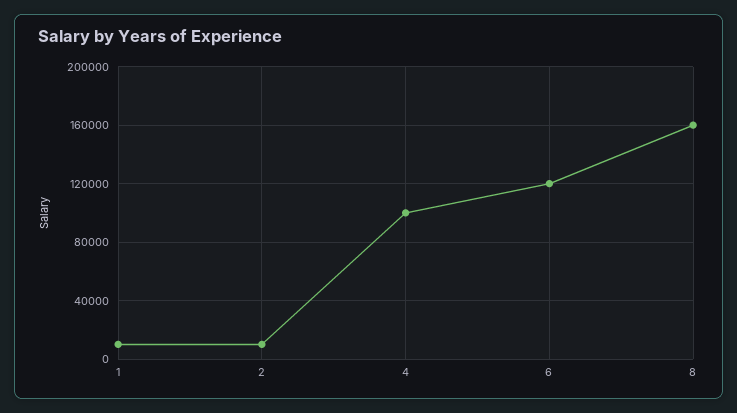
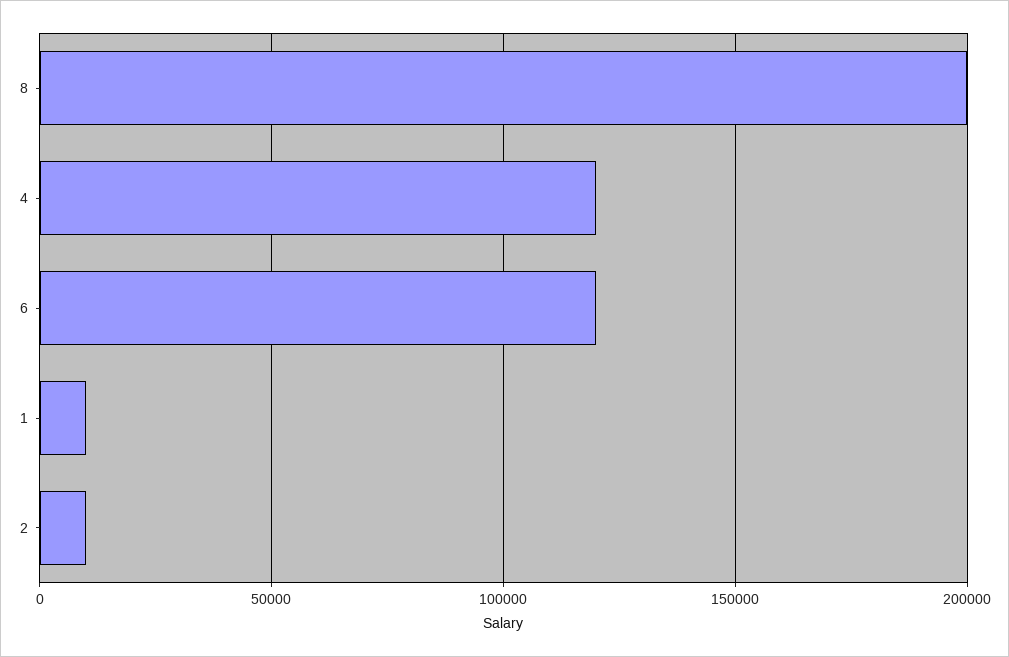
  {
    "1": 10000,
    "2": 10000,
-   "4": 100000,
+   "4": 120000,
    "6": 120000,
-   "8": 160000
+   "8": 200000
  }

